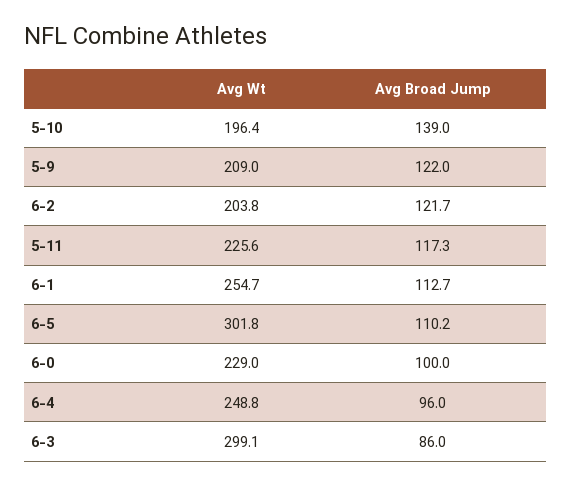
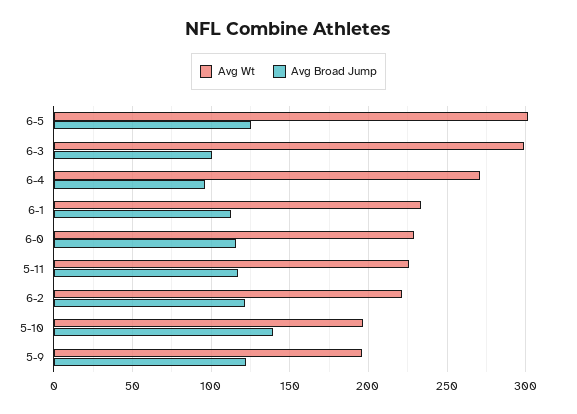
  {
    "Avg Wt": {
      "5-10": 196.4,
-     "5-9": 209,
+     "5-9": 195,
-     "6-2": 203.8,
+     "6-2": 220,
      "5-11": 225.6,
-     "6-1": 254.7,
+     "6-1": 235,
      "6-5": 301.8,
      "6-0": 229,
-     "6-4": 248.8,
+     "6-4": 270,
      "6-3": 299.1
    },
    "Avg Broad Jump": {
      "5-10": 139,
      "5-9": 122,
      "6-2": 121.7,
      "5-11": 117.3,
      "6-1": 112.7,
-     "6-5": 110.2,
+     "6-5": 125,
-     "6-0": 100,
+     "6-0": 115,
      "6-4": 96,
-     "6-3": 86
+     "6-3": 100
    }
  }

